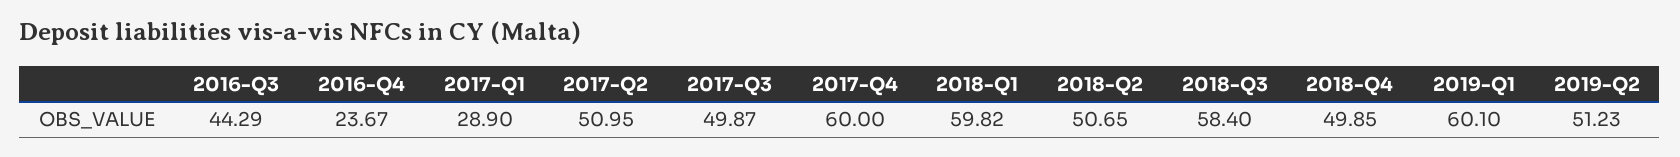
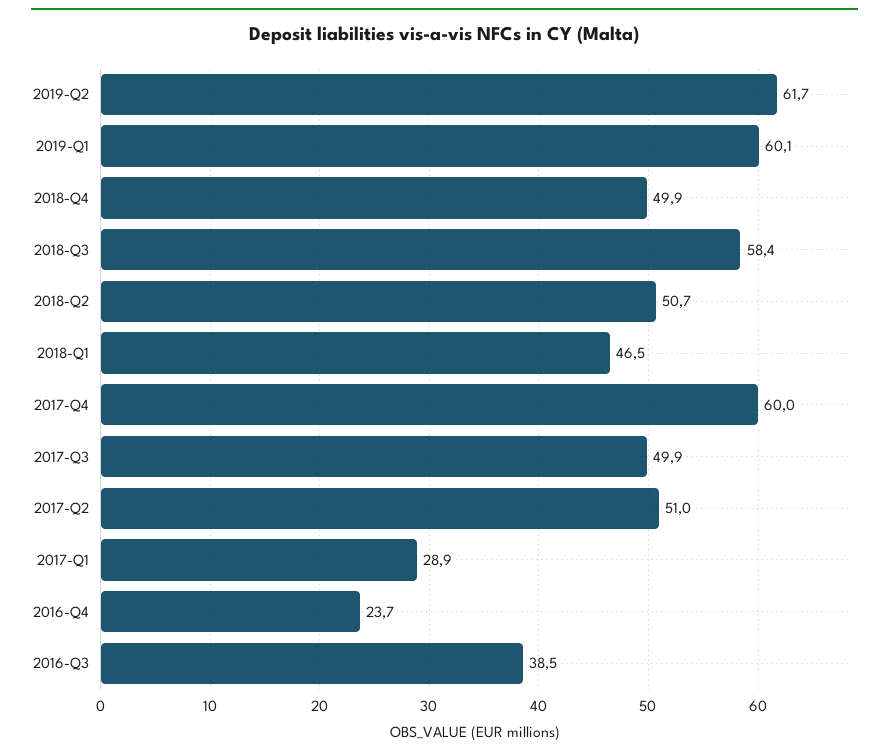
  {
-   "2016-Q3": 44.29,
+   "2016-Q3": 38.5,
    "2016-Q4": 23.67,
    "2017-Q1": 28.9,
    "2017-Q2": 50.95,
    "2017-Q3": 49.87,
    "2017-Q4": 60,
-   "2018-Q1": 59.82,
+   "2018-Q1": 46.5,
    "2018-Q2": 50.65,
    "2018-Q3": 58.4,
    "2018-Q4": 49.85,
    "2019-Q1": 60.1,
-   "2019-Q2": 51.23
+   "2019-Q2": 61.7
  }

